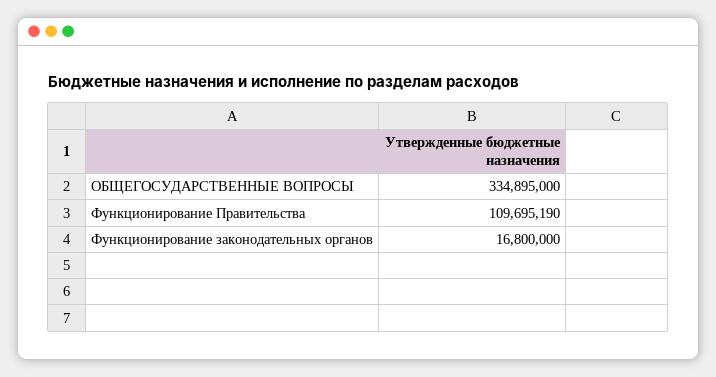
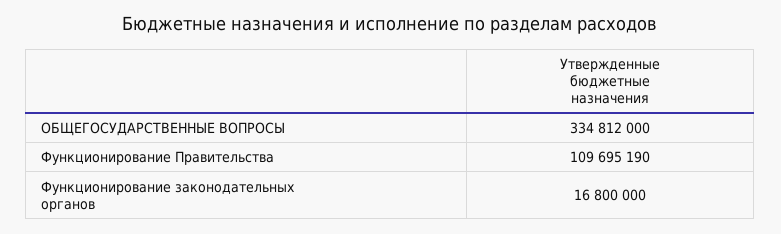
  {
-   "ОБЩЕГОСУДАРСТВЕННЫЕ ВОПРОСЫ": 334895000,
+   "ОБЩЕГОСУДАРСТВЕННЫЕ ВОПРОСЫ": 334812000,
    "Функционирование Правительства": 109695190,
    "Функционирование законодательных органов": 16800000
  }

